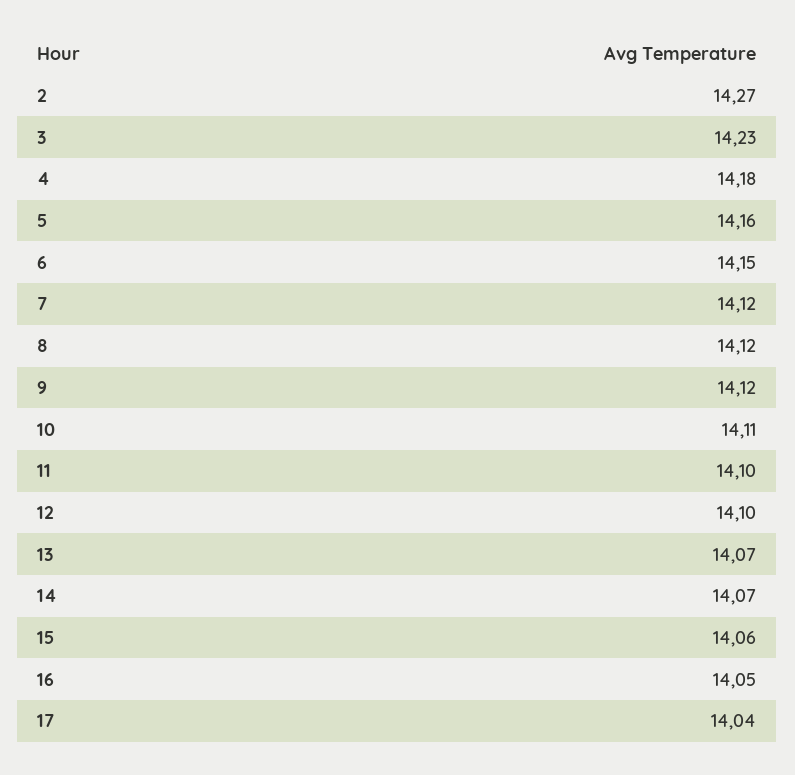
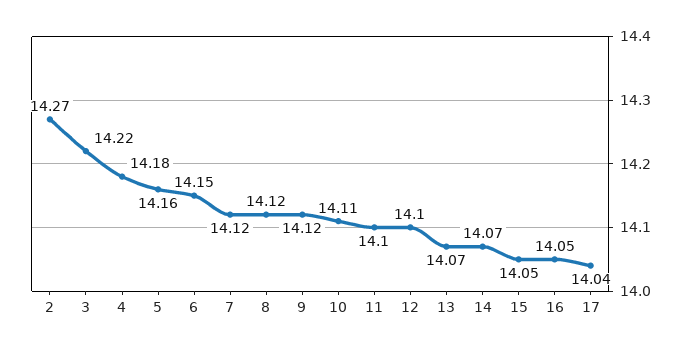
  {
    "2": 14.27,
-   "3": 14.23,
+   "3": 14.22,
    "4": 14.18,
    "5": 14.16,
    "6": 14.15,
    "7": 14.12,
    "8": 14.12,
    "9": 14.12,
    "10": 14.11,
    "11": 14.1,
    "12": 14.1,
    "13": 14.07,
    "14": 14.07,
-   "15": 14.06,
+   "15": 14.05,
    "16": 14.05,
    "17": 14.04
  }

